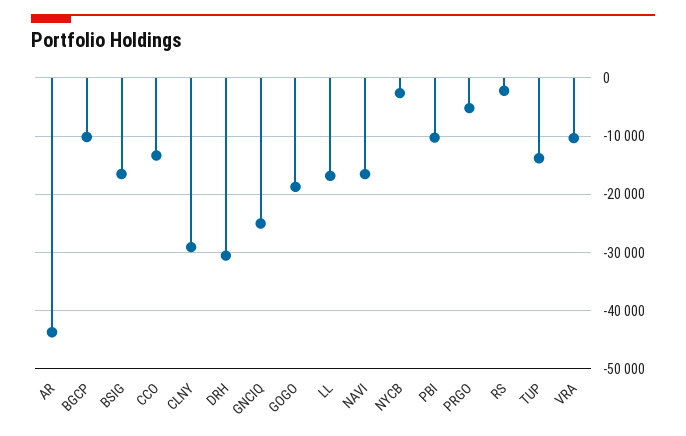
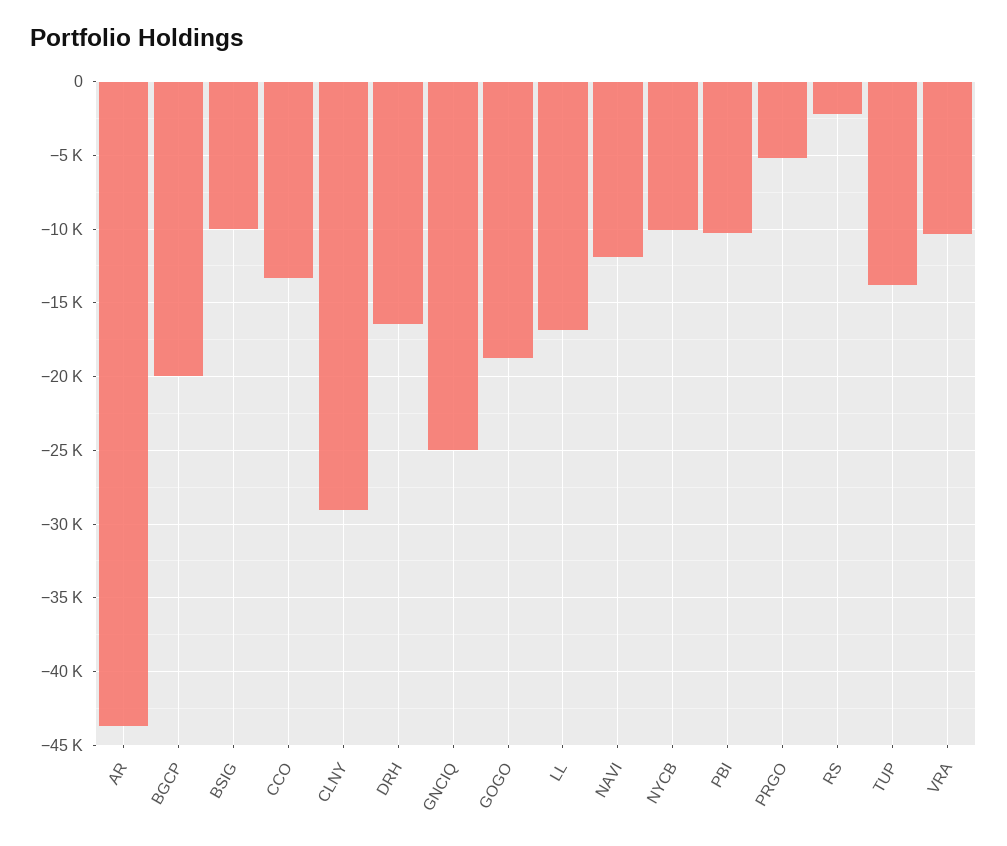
  {
    "AR": -43500,
-   "BGCP": -10000,
+   "BGCP": -20000,
-   "BSIG": -16000,
+   "BSIG": -10000,
    "CCO": -13500,
    "CLNY": -29000,
-   "DRH": -30000,
+   "DRH": -16500,
    "GNCIQ": -25000,
    "GOGO": -18500,
    "LL": -17000,
-   "NAVI": -16000,
+   "NAVI": -12000,
-   "NYCB": -2000,
+   "NYCB": -10000,
    "PBI": -10500,
    "PRGO": -5000,
    "RS": -2000,
    "TUP": -14000,
    "VRA": -10500
  }

